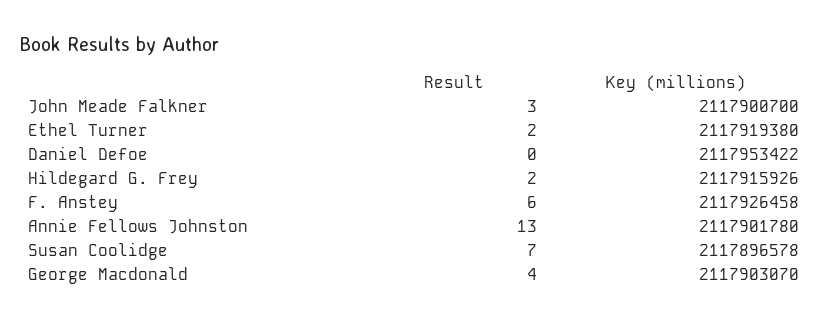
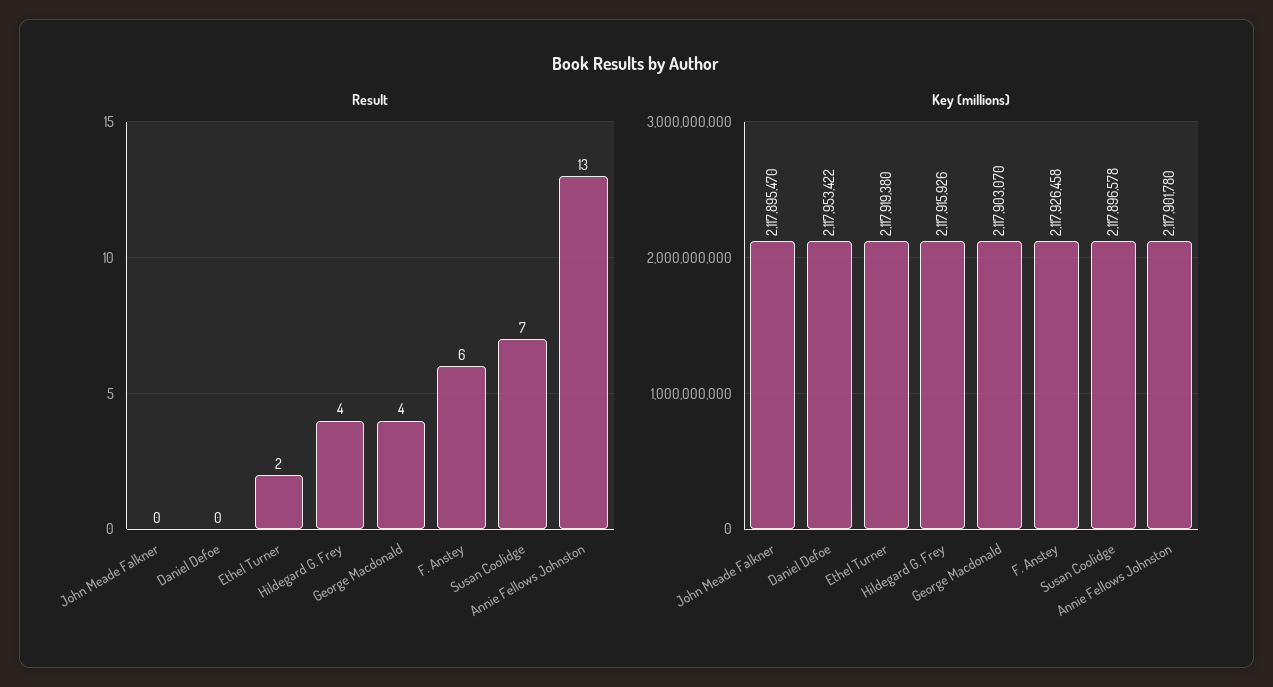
  {
    "Result": {
-     "John Meade Falkner": 3,
+     "John Meade Falkner": 0,
      "Ethel Turner": 2,
      "Daniel Defoe": 0,
-     "Hildegard G. Frey": 2,
+     "Hildegard G. Frey": 4,
      "F. Anstey": 6,
      "Annie Fellows Johnston": 13,
      "Susan Coolidge": 7,
      "George Macdonald": 4
    },
    "Key (millions)": {
-     "John Meade Falkner": 2117900700,
+     "John Meade Falkner": 2117895470,
      "Ethel Turner": 2117919380,
      "Daniel Defoe": 2117953422,
      "Hildegard G. Frey": 2117915926,
      "F. Anstey": 2117926458,
      "Annie Fellows Johnston": 2117901780,
      "Susan Coolidge": 2117896578,
      "George Macdonald": 2117903070
    }
  }

